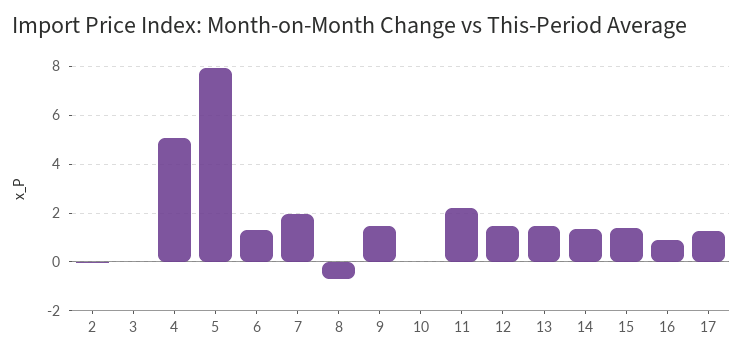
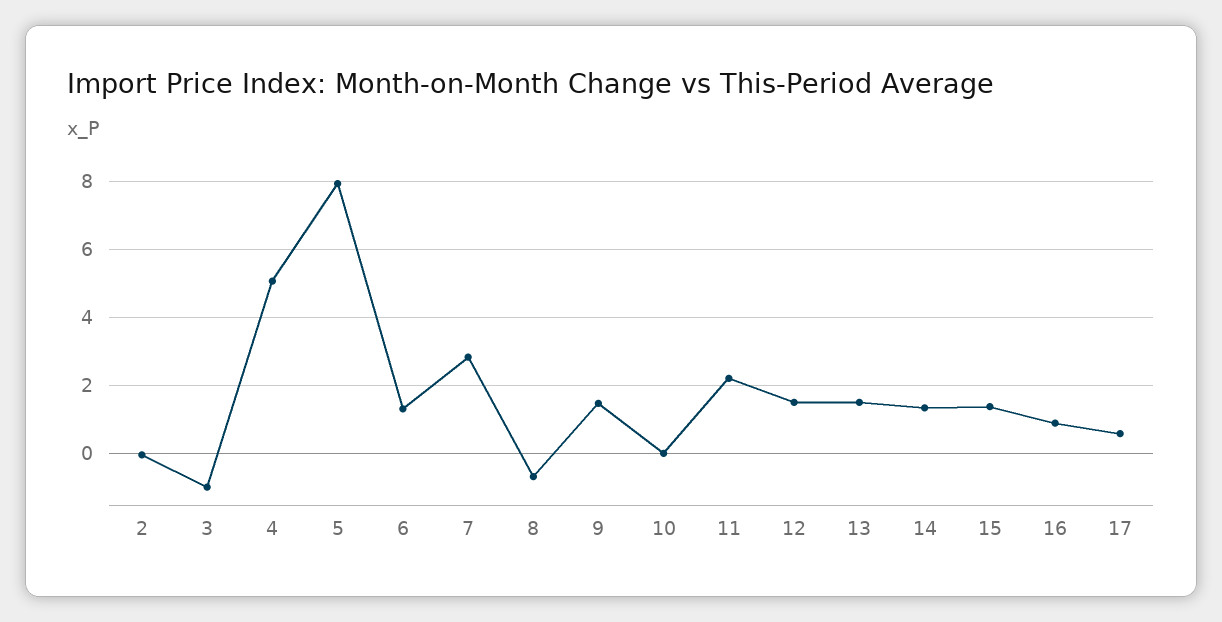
  {
    "2": 0,
-   "3": 0,
+   "3": -1,
    "4": 5,
    "5": 8,
    "6": 1.4,
-   "7": 2,
+   "7": 2.8,
    "8": -0.6,
    "9": 1.4,
    "10": 0,
    "11": 2.2,
    "12": 1.4,
    "13": 1.4,
    "14": 1.4,
    "15": 1.4,
    "16": 0.8,
-   "17": 1.25
+   "17": 0.6
  }

